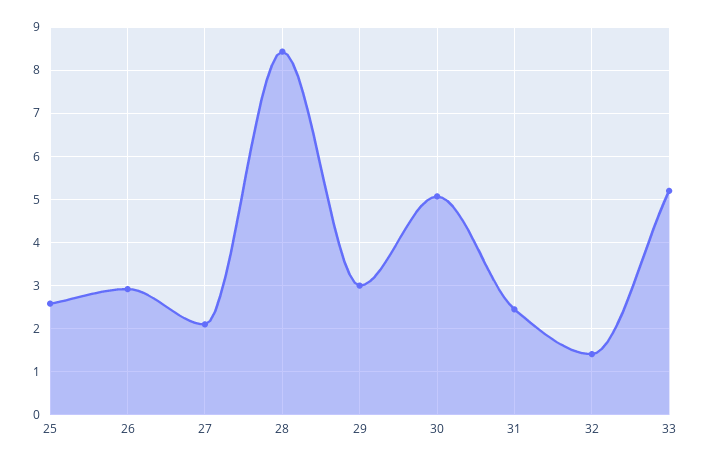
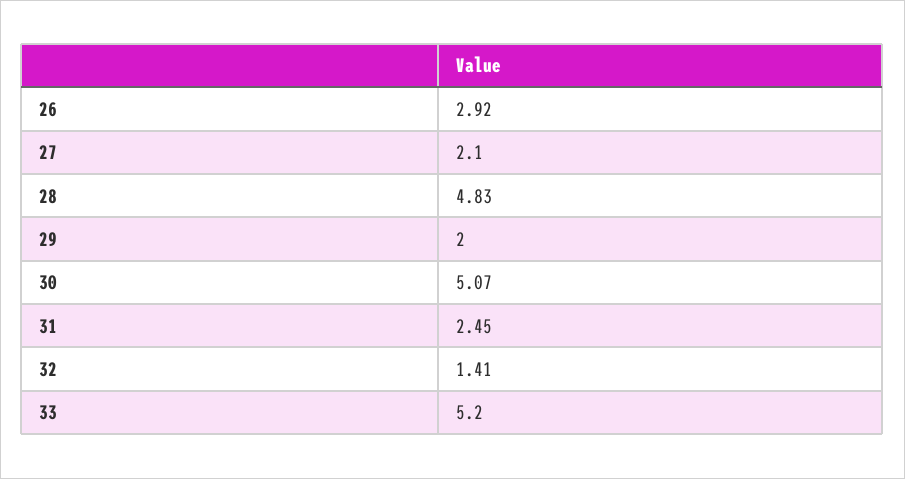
  {
-   "25": 2.6,
    "26": 2.92,
    "27": 2.1,
-   "28": 8.4,
+   "28": 4.83,
-   "29": 3,
+   "29": 2,
    "30": 5.07,
    "31": 2.45,
    "32": 1.41,
    "33": 5.2
  }

